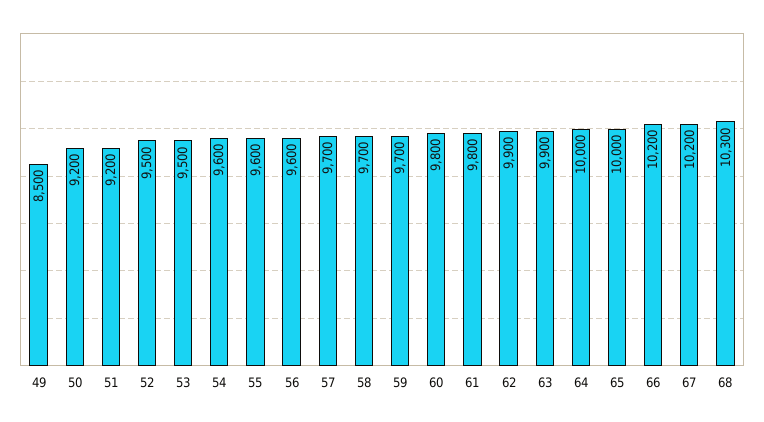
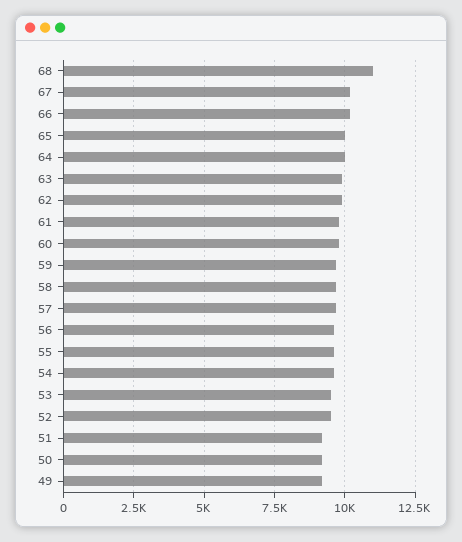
  {
-   "49": 8500,
+   "49": 9250,
    "50": 9200,
    "51": 9200,
    "52": 9500,
    "53": 9500,
    "54": 9600,
    "55": 9600,
    "56": 9600,
    "57": 9700,
    "58": 9700,
    "59": 9700,
    "60": 9800,
    "61": 9800,
    "62": 9900,
    "63": 9900,
    "64": 10000,
    "65": 10000,
    "66": 10200,
    "67": 10200,
-   "68": 10300
+   "68": 11000
  }

